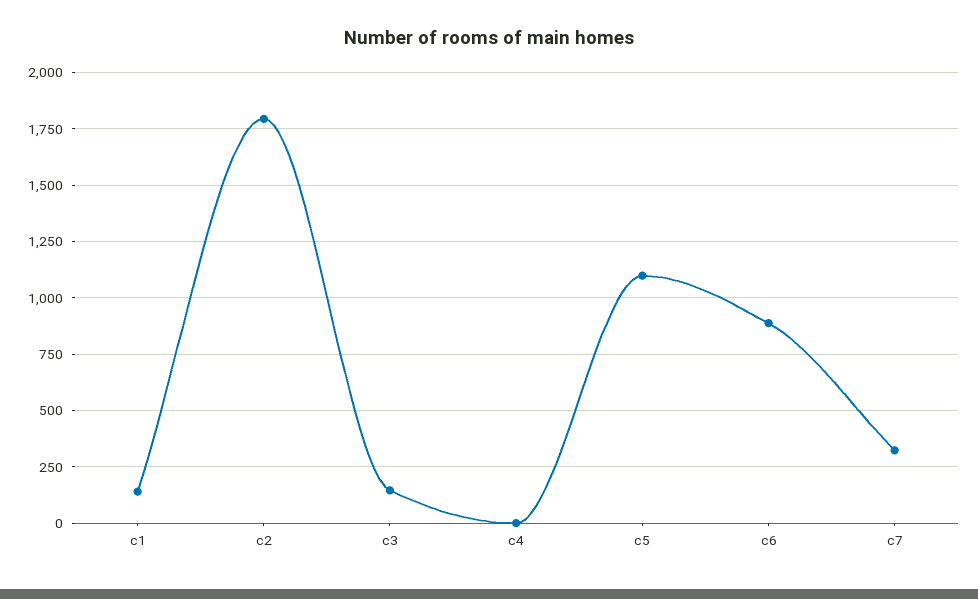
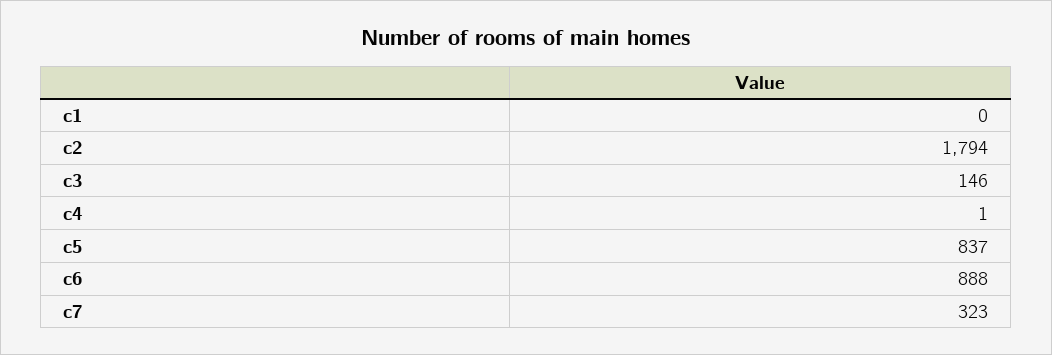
  {
-   "c1": 150,
+   "c1": 0,
    "c2": 1794,
    "c3": 146,
    "c4": 1,
-   "c5": 1100,
+   "c5": 837,
    "c6": 888,
    "c7": 323
  }

